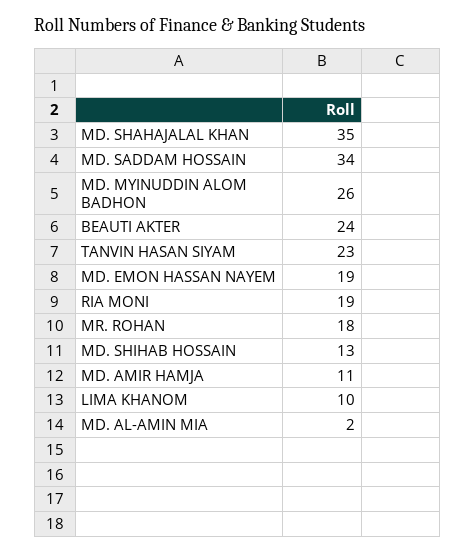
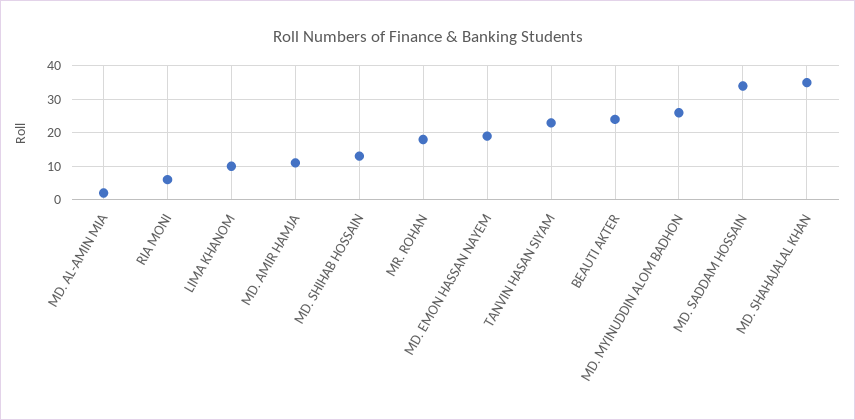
  {
    "MD. SHAHAJALAL KHAN": 35,
    "MD. SADDAM HOSSAIN": 34,
    "MD. MYINUDDIN ALOM BADHON": 26,
    "BEAUTI AKTER": 24,
    "TANVIN HASAN SIYAM": 23,
    "MD. EMON HASSAN NAYEM": 19,
-   "RIA MONI": 19,
+   "RIA MONI": 5,
    "MR. ROHAN": 18,
    "MD. SHIHAB HOSSAIN": 13,
    "MD. AMIR HAMJA": 11,
    "LIMA KHANOM": 10,
    "MD. AL-AMIN MIA": 2
  }

